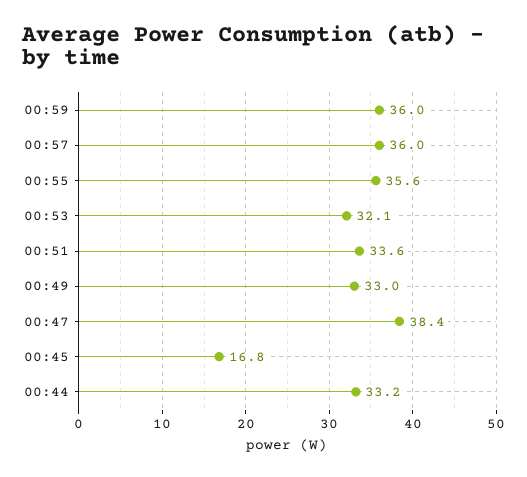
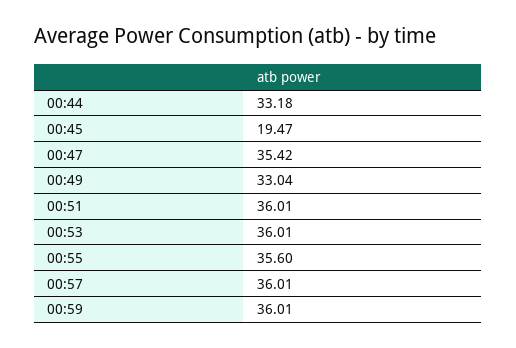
  {
    "00:59": 36.01,
    "00:57": 36.01,
    "00:55": 35.6,
-   "00:53": 32.1,
+   "00:53": 36.01,
-   "00:51": 33.6,
+   "00:51": 36.01,
    "00:49": 33.04,
-   "00:47": 38.4,
+   "00:47": 35.42,
-   "00:45": 16.8,
+   "00:45": 19.47,
    "00:44": 33.18
  }

